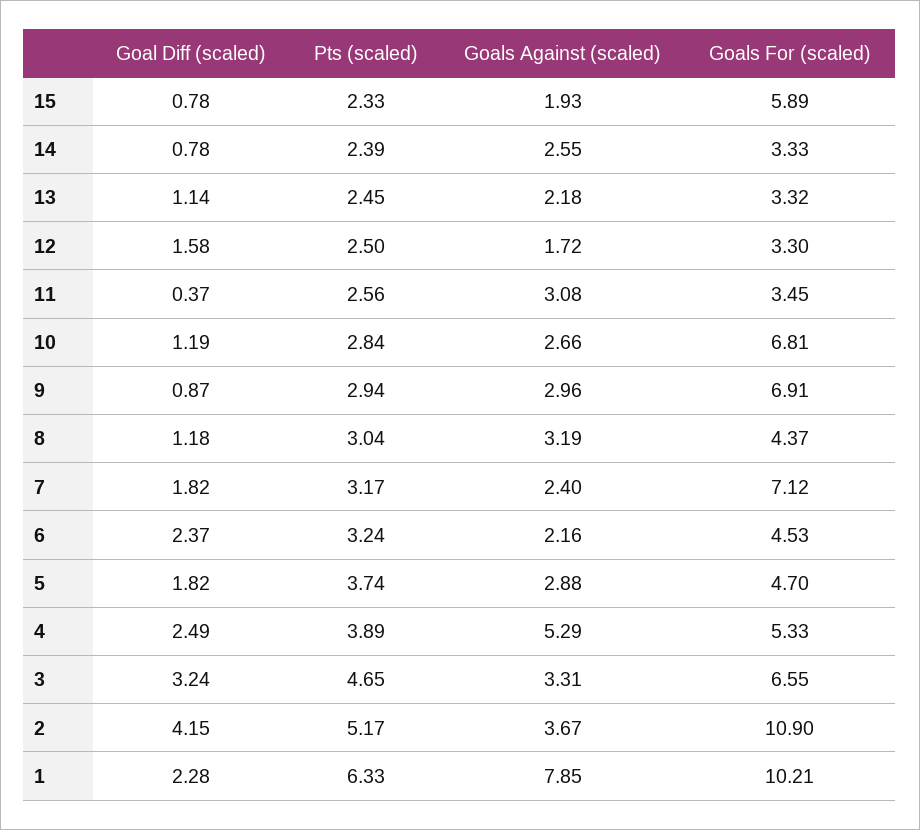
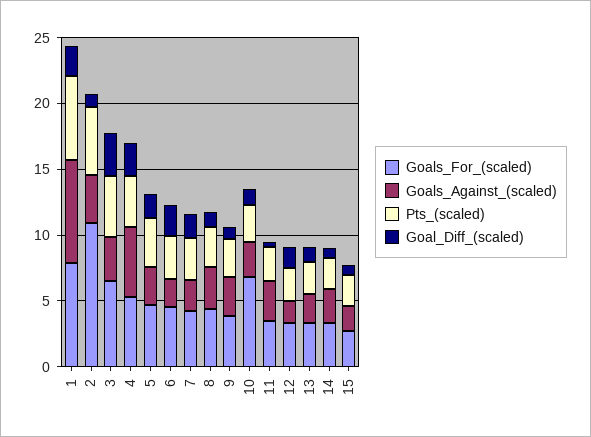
  {
    "Goal Diff (scaled)": {
      "15": 0.78,
      "14": 0.78,
      "13": 1.14,
      "12": 1.58,
      "11": 0.37,
      "10": 1.19,
      "9": 0.87,
      "8": 1.18,
      "7": 1.82,
      "6": 2.37,
      "5": 1.82,
      "4": 2.49,
      "3": 3.24,
-     "2": 4.15,
+     "2": 1,
      "1": 2.28
    },
    "Pts (scaled)": {
      "15": 2.33,
      "14": 2.39,
      "13": 2.45,
      "12": 2.5,
      "11": 2.56,
      "10": 2.84,
      "9": 2.94,
      "8": 3.04,
      "7": 3.17,
      "6": 3.24,
      "5": 3.74,
      "4": 3.89,
      "3": 4.65,
      "2": 5.17,
      "1": 6.33
    },
    "Goals Against (scaled)": {
      "15": 1.93,
      "14": 2.55,
      "13": 2.18,
      "12": 1.72,
      "11": 3.08,
      "10": 2.66,
      "9": 2.96,
      "8": 3.19,
      "7": 2.4,
      "6": 2.16,
      "5": 2.88,
      "4": 5.29,
      "3": 3.31,
      "2": 3.67,
      "1": 7.85
    },
    "Goals For (scaled)": {
-     "15": 5.89,
+     "15": 3,
      "14": 3.33,
      "13": 3.32,
      "12": 3.3,
      "11": 3.45,
      "10": 6.81,
-     "9": 6.91,
+     "9": 4,
      "8": 4.37,
-     "7": 7.12,
+     "7": 4,
      "6": 4.53,
      "5": 4.7,
      "4": 5.33,
      "3": 6.55,
      "2": 10.9,
-     "1": 10.21
+     "1": 8
    }
  }

